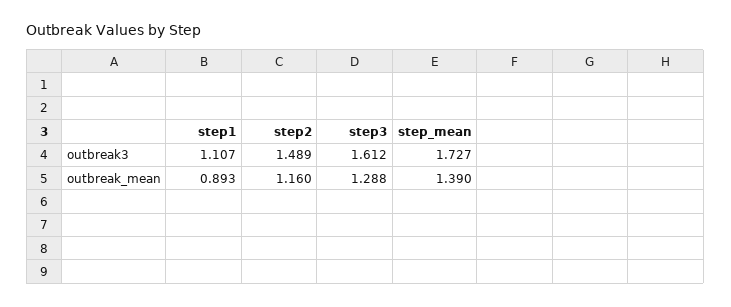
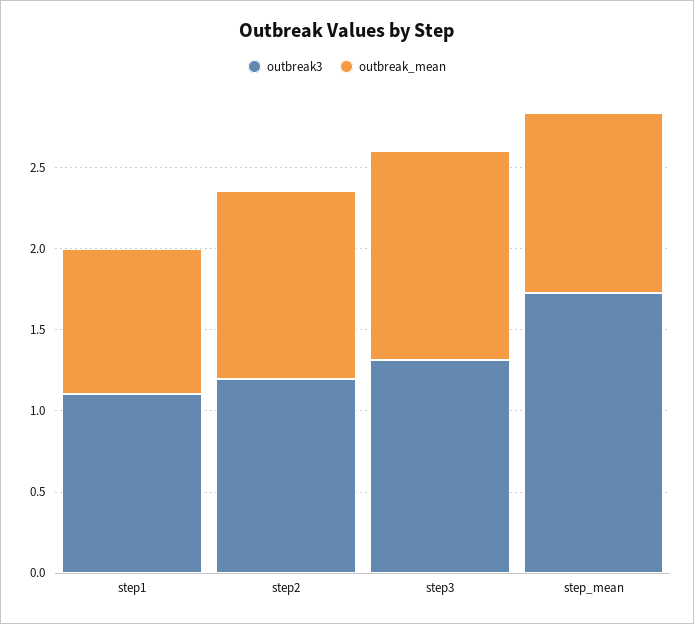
  {
    "outbreak3": {
      "step1": 1.107,
-     "step2": 1.489,
+     "step2": 1.2,
-     "step3": 1.612,
+     "step3": 1.3,
      "step_mean": 1.727
    },
    "outbreak_mean": {
      "step1": 0.893,
      "step2": 1.16,
      "step3": 1.288,
-     "step_mean": 1.39
+     "step_mean": 1.1
    }
  }

